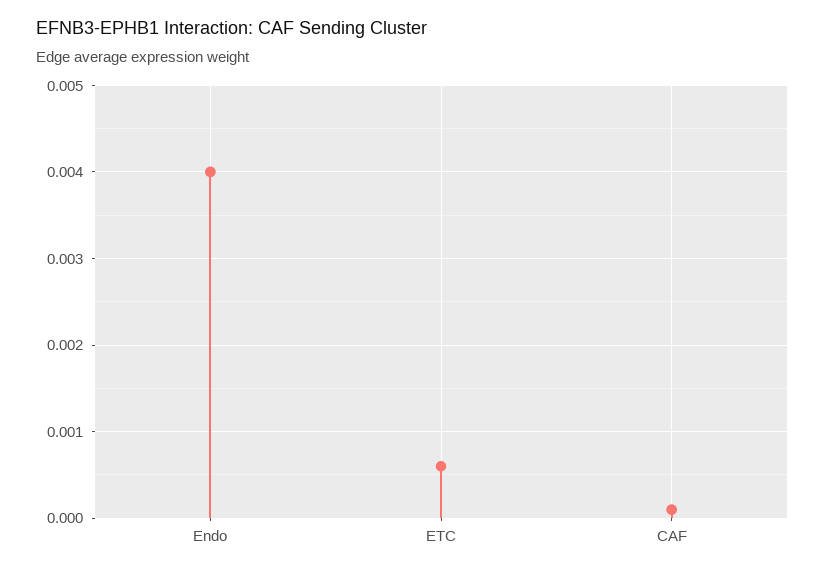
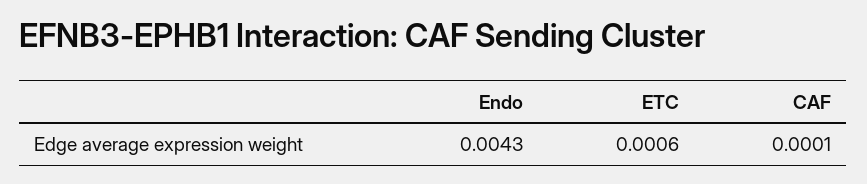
  {
-   "Endo": 0.004,
+   "Endo": 0.0043,
    "ETC": 0.0006,
    "CAF": 0.0001
  }

